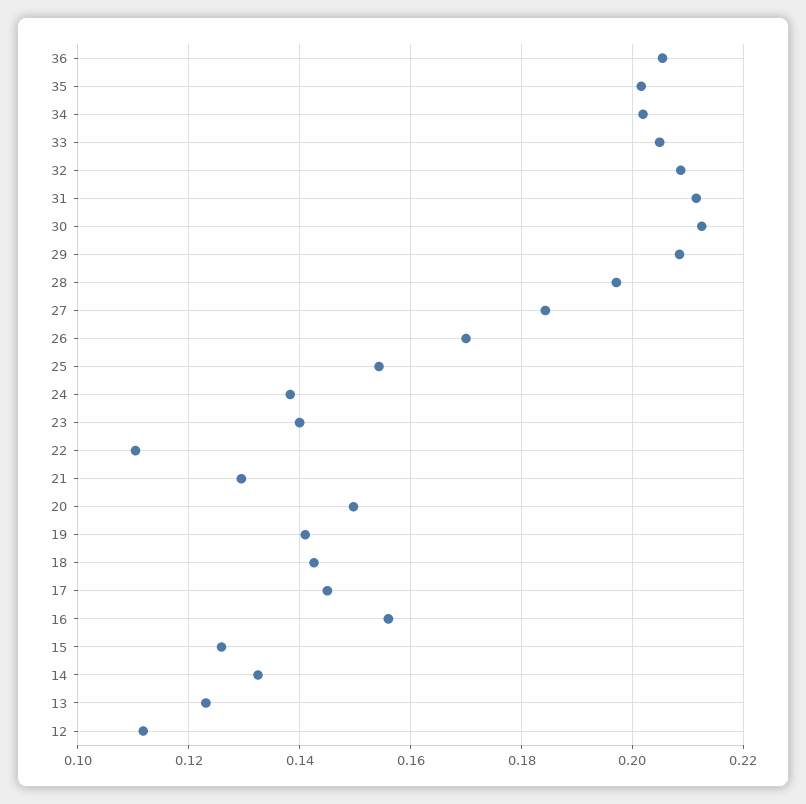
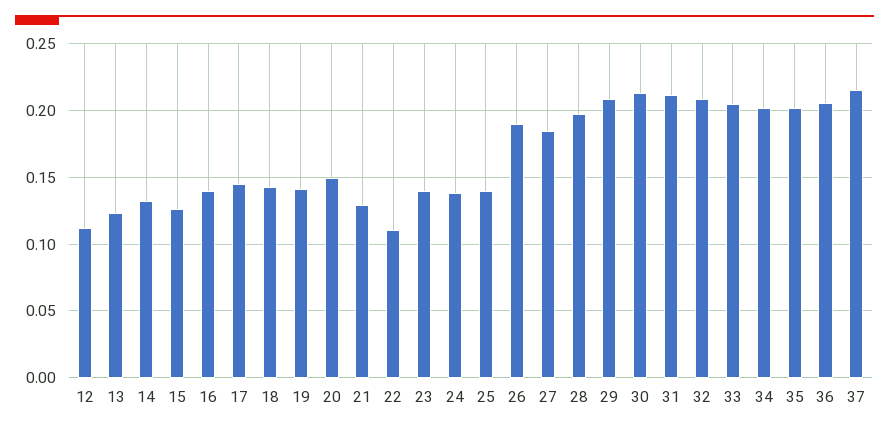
  {
    "36": 0.206,
    "35": 0.202,
    "34": 0.202,
    "33": 0.204,
    "32": 0.208,
    "31": 0.212,
    "30": 0.212,
    "29": 0.208,
    "28": 0.198,
    "27": 0.184,
-   "26": 0.17,
+   "26": 0.19,
-   "25": 0.154,
+   "25": 0.14,
    "24": 0.138,
    "23": 0.14,
    "22": 0.11,
    "21": 0.13,
    "20": 0.15,
    "19": 0.142,
    "18": 0.142,
    "17": 0.146,
-   "16": 0.156,
+   "16": 0.14,
    "15": 0.126,
    "14": 0.132,
    "13": 0.124,
-   "12": 0.112
+   "12": 0.112,
+   "37": 0.215
  }

